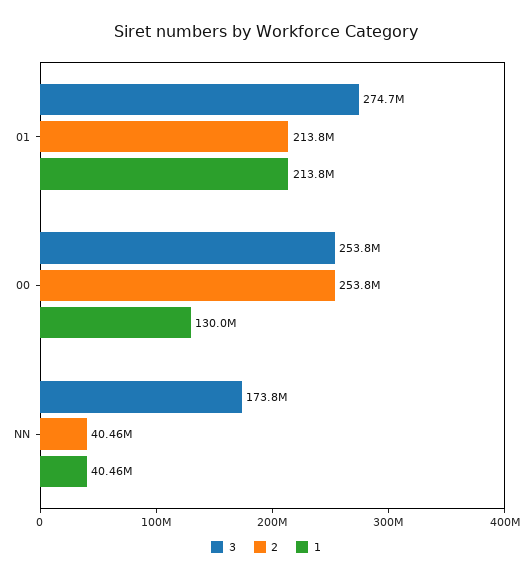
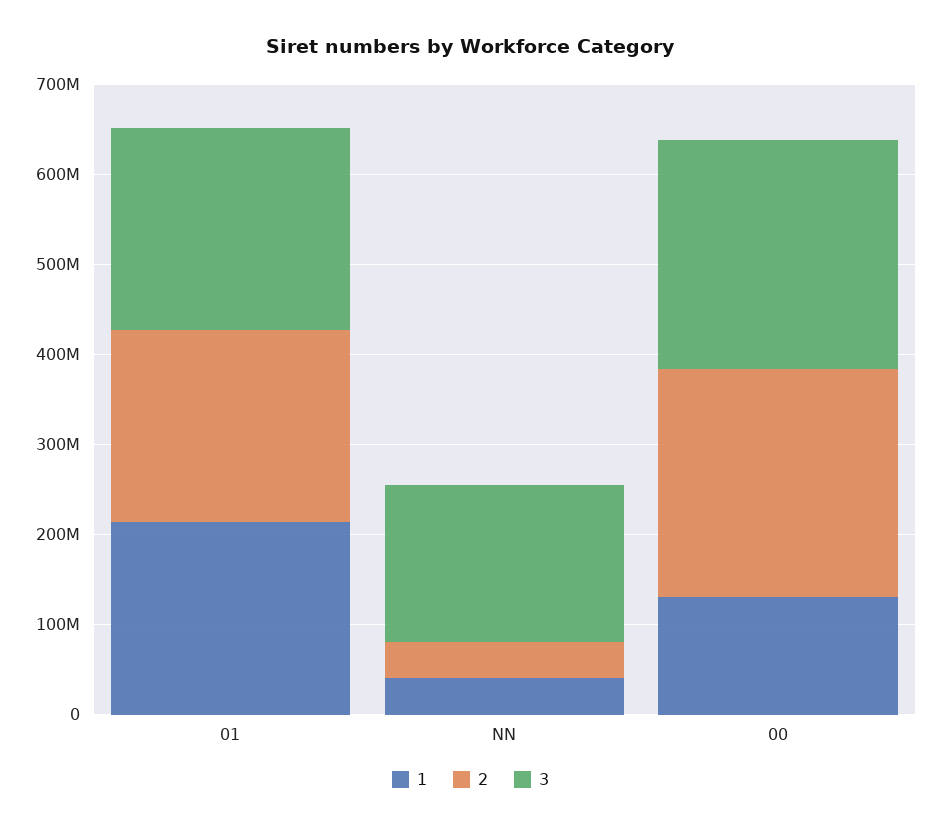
  {
    "3": {
-     "01": 274700000,
+     "01": 220000000,
      "00": 253800000,
      "NN": 173800000
    },
    "2": {
      "01": 213800000,
      "00": 253800000,
      "NN": 40460000
    },
    "1": {
      "01": 213800000,
      "00": 130000000,
      "NN": 40460000
    }
  }

